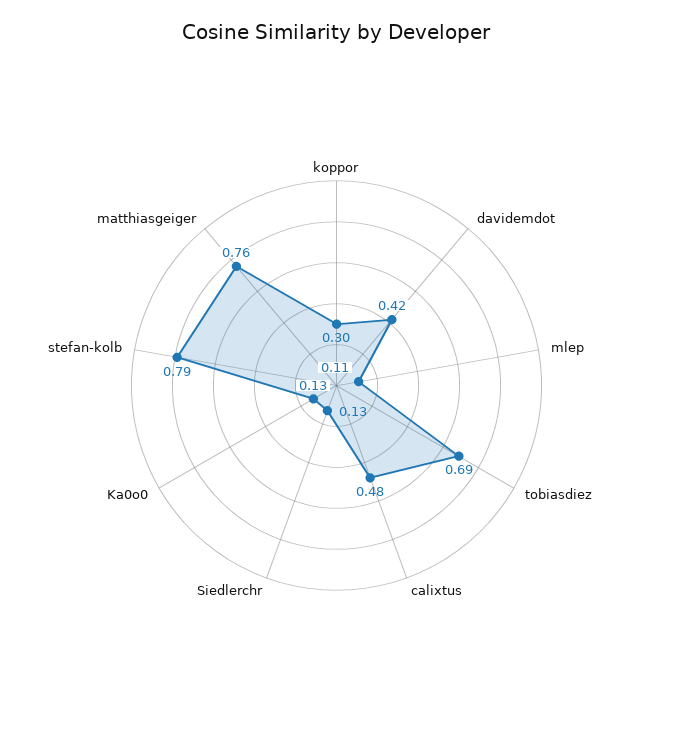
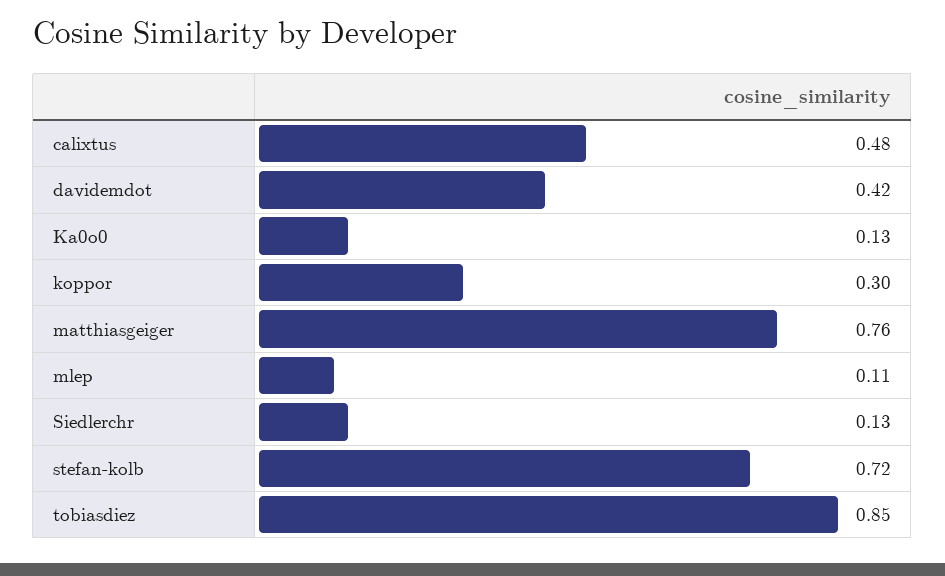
  {
    "koppor": 0.3,
    "davidemdot": 0.42,
    "mlep": 0.11,
-   "tobiasdiez": 0.69,
+   "tobiasdiez": 0.85,
    "calixtus": 0.48,
    "Siedlerchr": 0.13,
    "Ka0o0": 0.13,
-   "stefan-kolb": 0.79,
+   "stefan-kolb": 0.72,
    "matthiasgeiger": 0.76
  }

